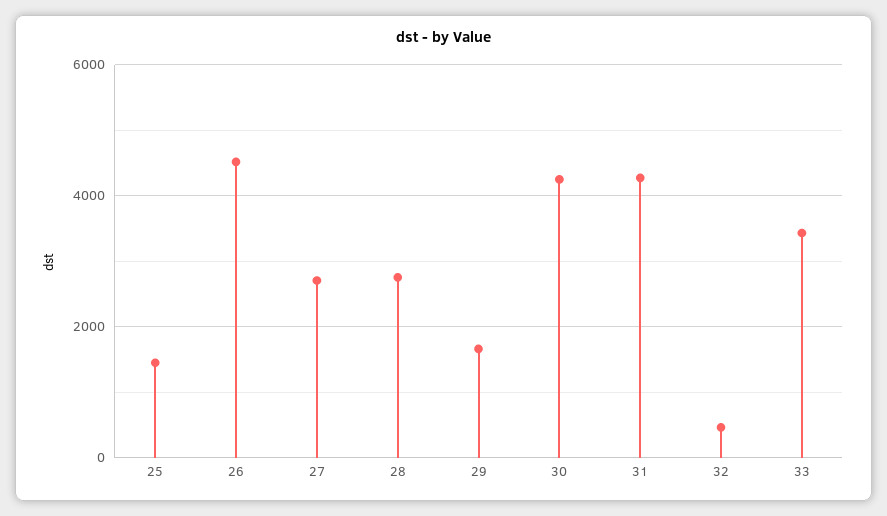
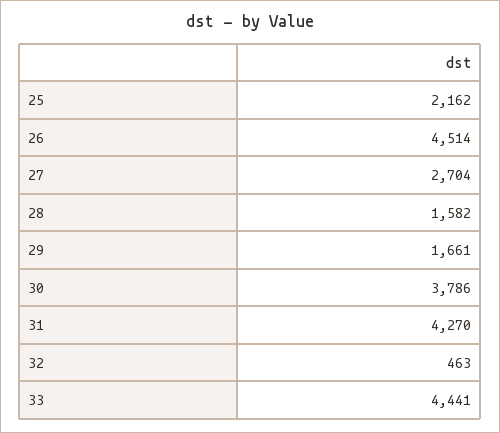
  {
-   "25": 1400,
+   "25": 2162,
    "26": 4514,
    "27": 2704,
-   "28": 2800,
+   "28": 1582,
    "29": 1661,
-   "30": 4200,
+   "30": 3786,
    "31": 4270,
    "32": 463,
-   "33": 3400
+   "33": 4441
  }

